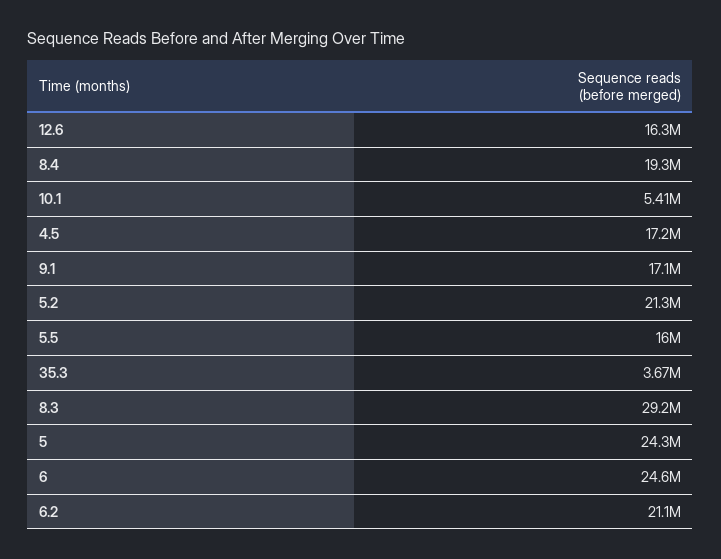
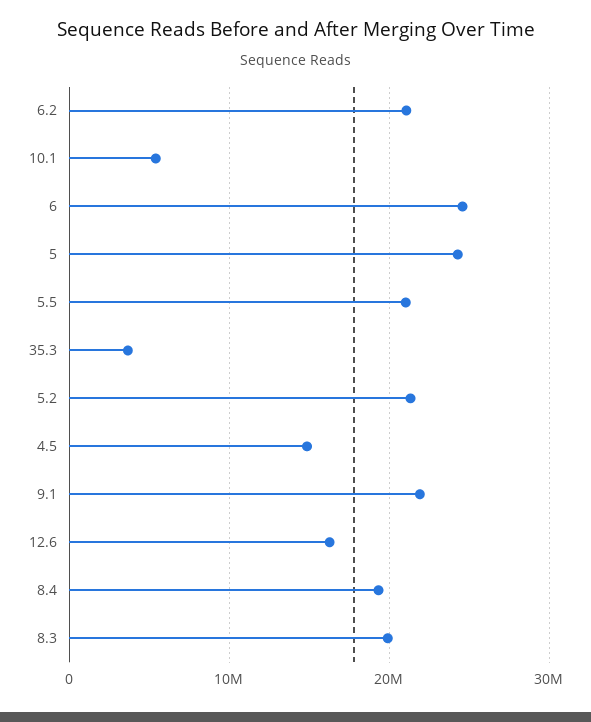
  {
    "12.6": 16300000,
    "8.4": 19300000,
    "10.1": 5410000,
-   "4.5": 17200000,
+   "4.5": 15000000,
-   "9.1": 17100000,
+   "9.1": 22000000,
    "5.2": 21300000,
-   "5.5": 16000000,
+   "5.5": 21000000,
    "35.3": 3670000,
-   "8.3": 29200000,
+   "8.3": 20000000,
    "5": 24300000,
    "6": 24600000,
    "6.2": 21100000
  }

